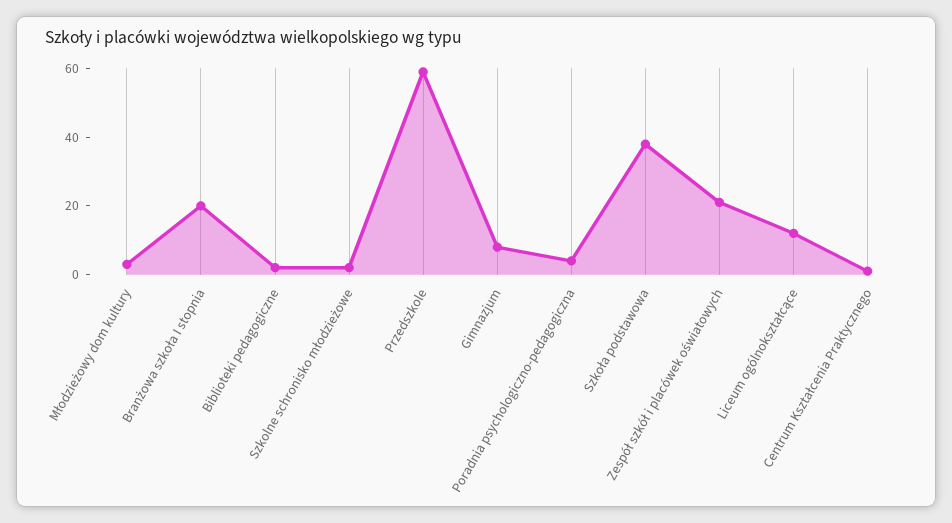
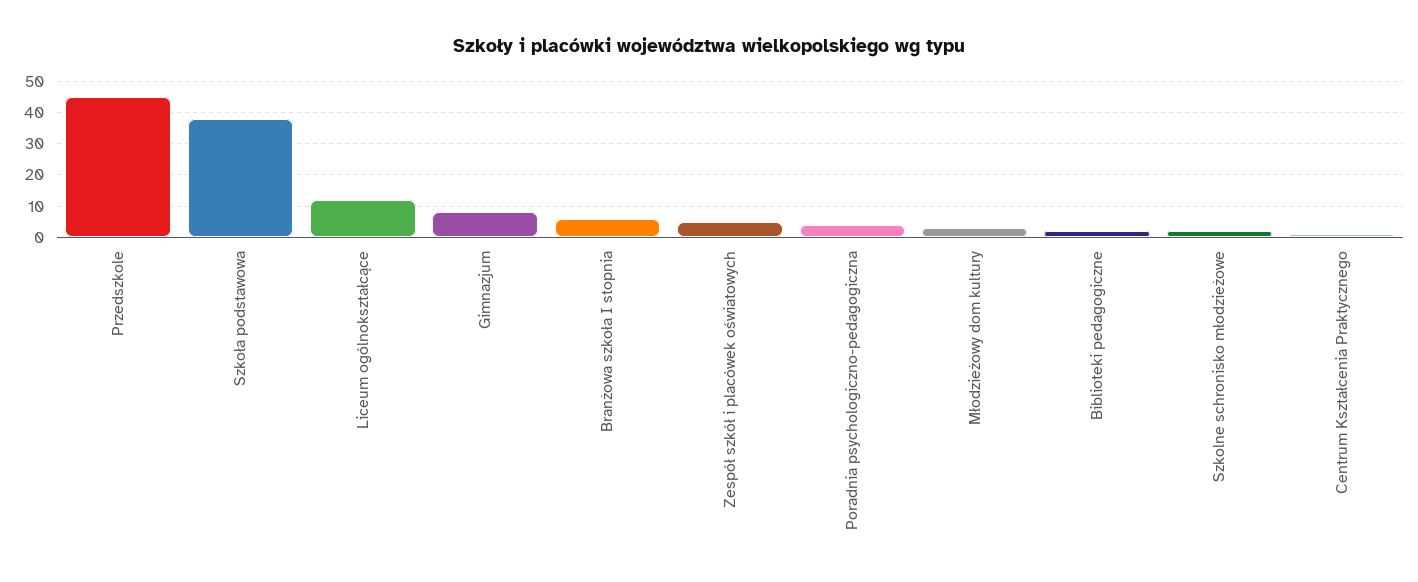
  {
    "Młodzieżowy dom kultury": 5,
-   "Branżowa szkoła I stopnia": 20,
+   "Branżowa szkoła I stopnia": 5,
    "Biblioteki pedagogiczne": 0,
    "Szkolne schronisko młodzieżowe": 0,
-   "Przedszkole": 60,
+   "Przedszkole": 45,
    "Gimnazjum": 10,
    "Poradnia psychologiczno-pedagogiczna": 5,
    "Szkoła podstawowa": 40,
-   "Zespół szkół i placówek oświatowych": 20,
+   "Zespół szkół i placówek oświatowych": 5,
    "Liceum ogólnokształcące": 10,
    "Centrum Kształcenia Praktycznego": 0
  }

